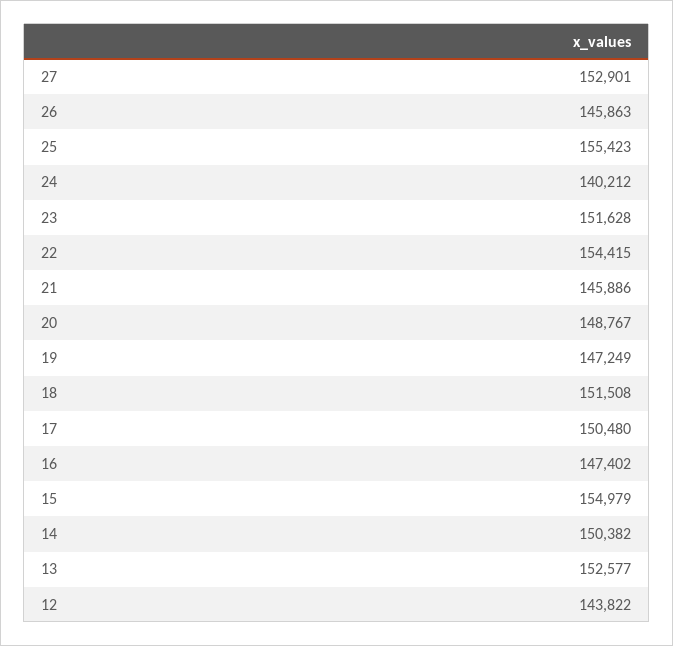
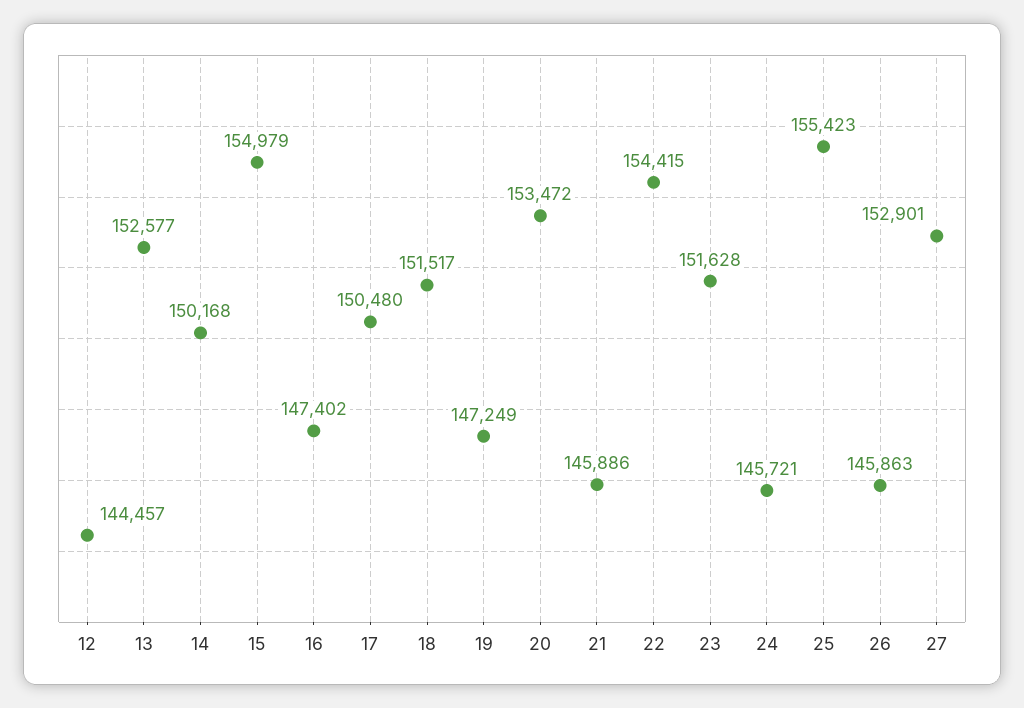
  {
    "27": 152901,
    "26": 145863,
    "25": 155423,
-   "24": 140212,
+   "24": 145721,
    "23": 151628,
    "22": 154415,
    "21": 145886,
-   "20": 148767,
+   "20": 153472,
    "19": 147249,
-   "18": 151508,
+   "18": 151517,
    "17": 150480,
    "16": 147402,
    "15": 154979,
-   "14": 150382,
+   "14": 150168,
    "13": 152577,
-   "12": 143822
+   "12": 144457
  }

